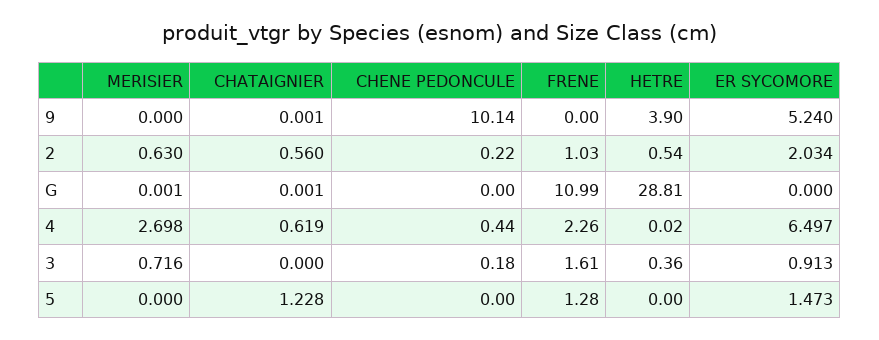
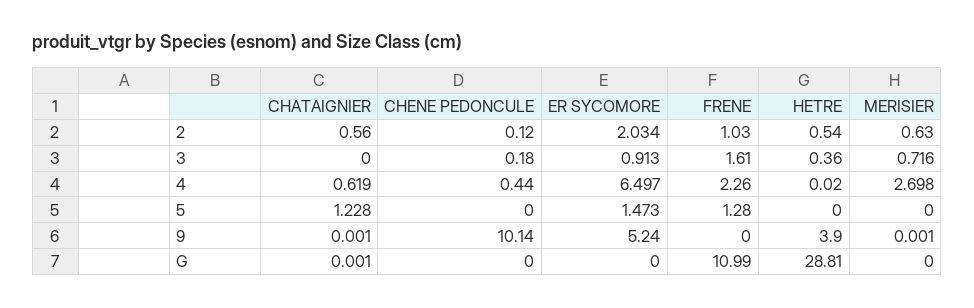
  {
    "MERISIER": {
-     "9": 0,
+     "9": 0.001,
      "2": 0.63,
-     "G": 0.001,
+     "G": 0,
      "4": 2.698,
      "3": 0.716,
      "5": 0
    },
    "CHATAIGNIER": {
      "9": 0.001,
      "2": 0.56,
      "G": 0.001,
      "4": 0.619,
      "3": 0,
      "5": 1.228
    },
    "CHENE PEDONCULE": {
      "9": 10.14,
-     "2": 0.22,
+     "2": 0.12,
      "G": 0,
      "4": 0.44,
      "3": 0.18,
      "5": 0
    },
    "FRENE": {
      "9": 0,
      "2": 1.03,
      "G": 10.99,
      "4": 2.26,
      "3": 1.61,
      "5": 1.28
    },
    "HETRE": {
      "9": 3.9,
      "2": 0.54,
      "G": 28.81,
      "4": 0.02,
      "3": 0.36,
      "5": 0
    },
    "ER SYCOMORE": {
      "9": 5.24,
      "2": 2.034,
      "G": 0,
      "4": 6.497,
      "3": 0.913,
      "5": 1.473
    }
  }

